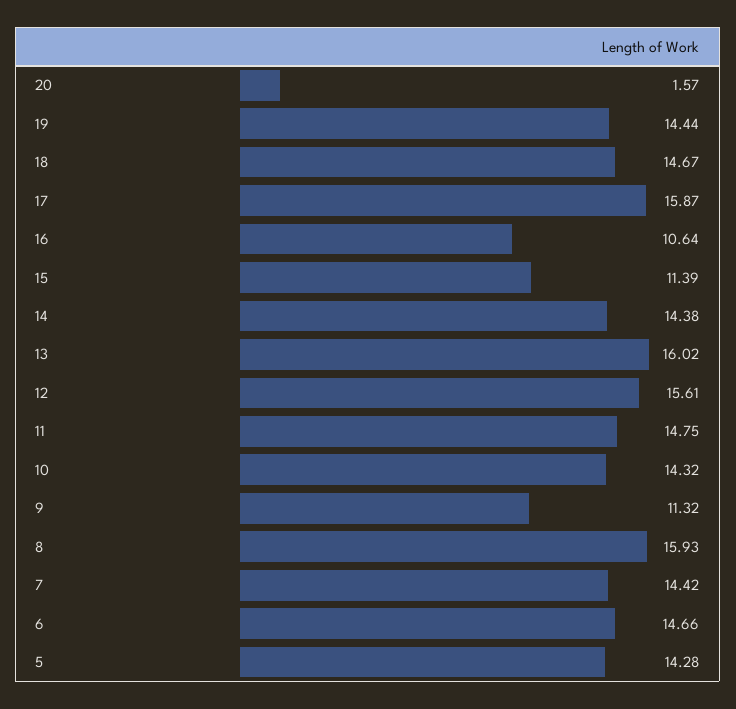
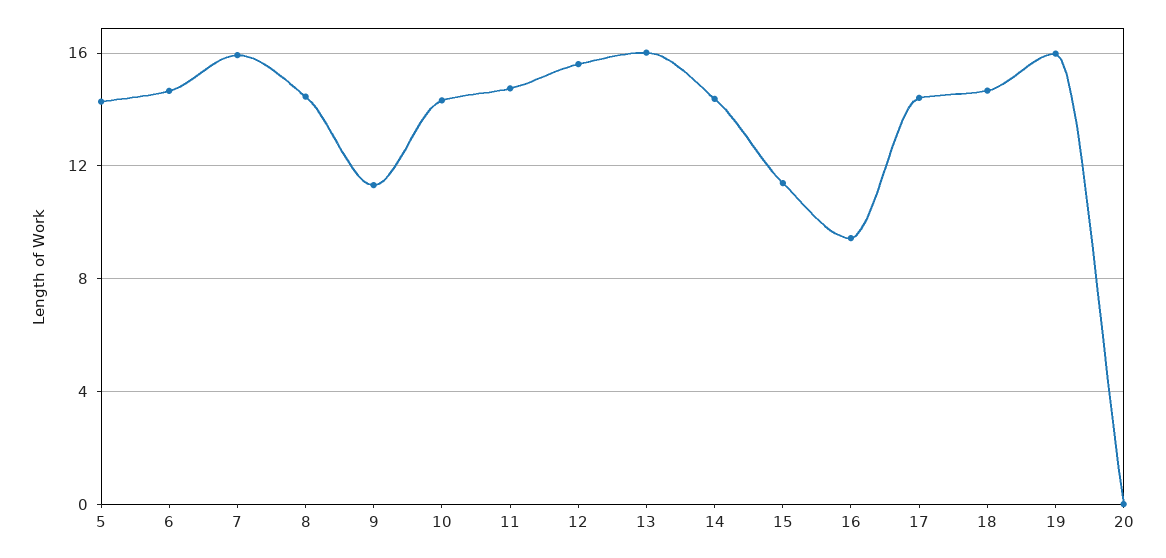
  {
-   "20": 1.57,
+   "20": 0,
-   "19": 14.44,
+   "19": 16,
    "18": 14.67,
-   "17": 15.87,
+   "17": 14.5,
-   "16": 10.64,
+   "16": 9.5,
    "15": 11.39,
    "14": 14.38,
    "13": 16.02,
    "12": 15.61,
    "11": 14.75,
    "10": 14.32,
    "9": 11.32,
-   "8": 15.93,
+   "8": 14.5,
-   "7": 14.42,
+   "7": 16,
    "6": 14.66,
    "5": 14.28
  }

